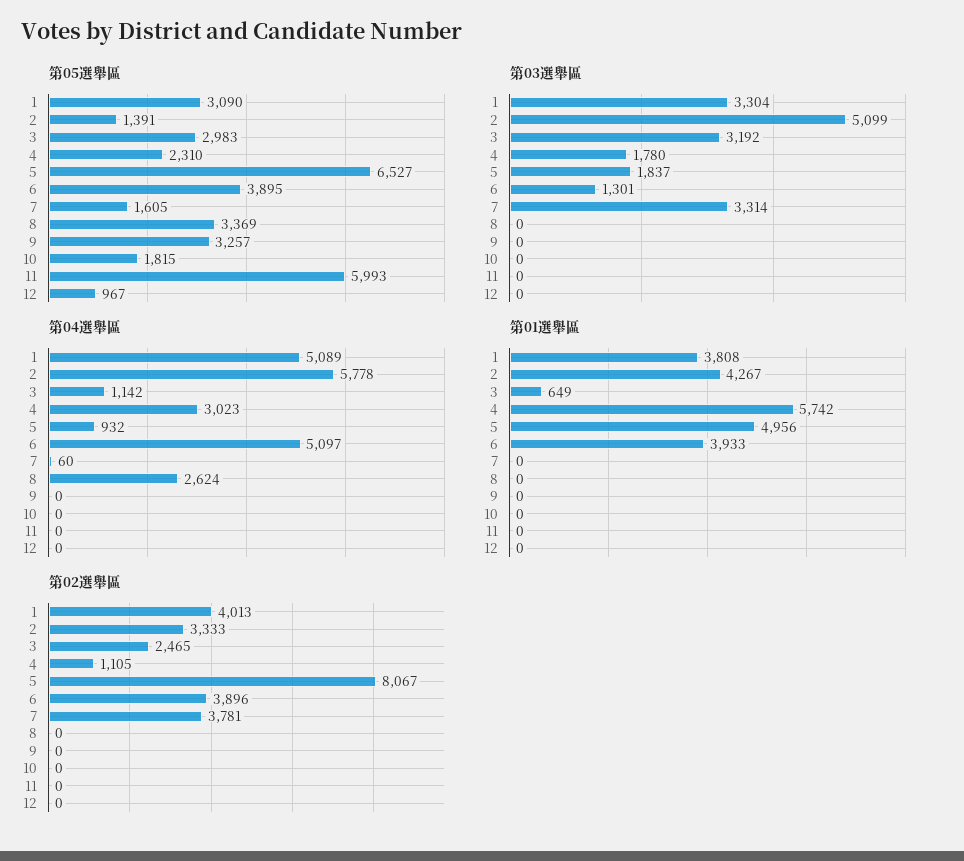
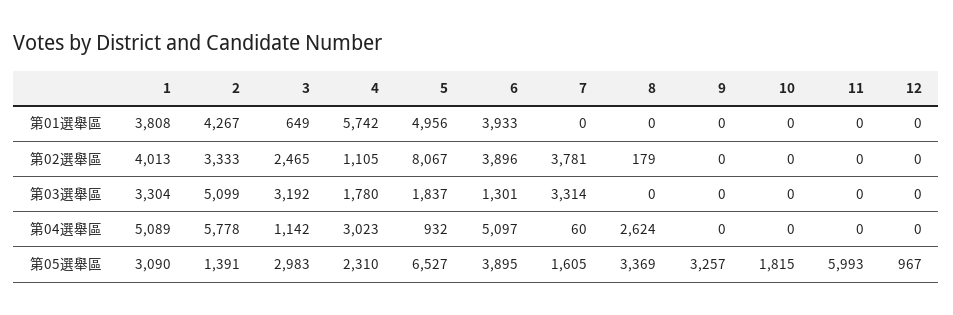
  {
    "第05選舉區": {
      "1": 3090,
      "2": 1391,
      "3": 2983,
      "4": 2310,
      "5": 6527,
      "6": 3895,
      "7": 1605,
      "8": 3369,
      "9": 3257,
      "10": 1815,
      "11": 5993,
      "12": 967
    },
    "第03選舉區": {
      "1": 3304,
      "2": 5099,
      "3": 3192,
      "4": 1780,
      "5": 1837,
      "6": 1301,
      "7": 3314,
      "8": 0,
      "9": 0,
      "10": 0,
      "11": 0,
      "12": 0
    },
    "第04選舉區": {
      "1": 5089,
      "2": 5778,
      "3": 1142,
      "4": 3023,
      "5": 932,
      "6": 5097,
      "7": 60,
      "8": 2624,
      "9": 0,
      "10": 0,
      "11": 0,
      "12": 0
    },
    "第01選舉區": {
      "1": 3808,
      "2": 4267,
      "3": 649,
      "4": 5742,
      "5": 4956,
      "6": 3933,
      "7": 0,
      "8": 0,
      "9": 0,
      "10": 0,
      "11": 0,
      "12": 0
    },
    "第02選舉區": {
      "1": 4013,
      "2": 3333,
      "3": 2465,
      "4": 1105,
      "5": 8067,
      "6": 3896,
      "7": 3781,
-     "8": 0,
+     "8": 179,
      "9": 0,
      "10": 0,
      "11": 0,
      "12": 0
    }
  }

